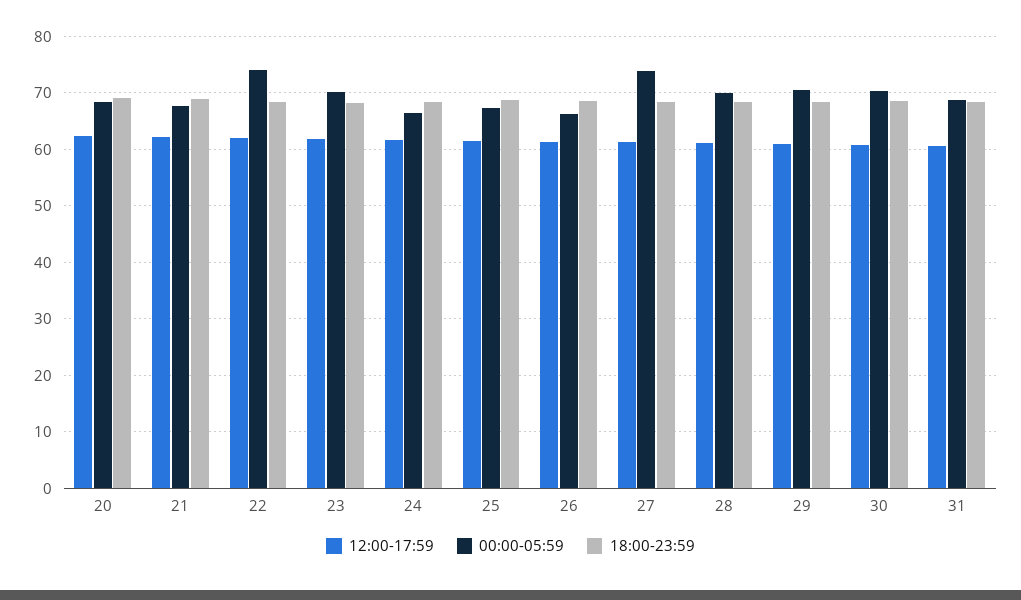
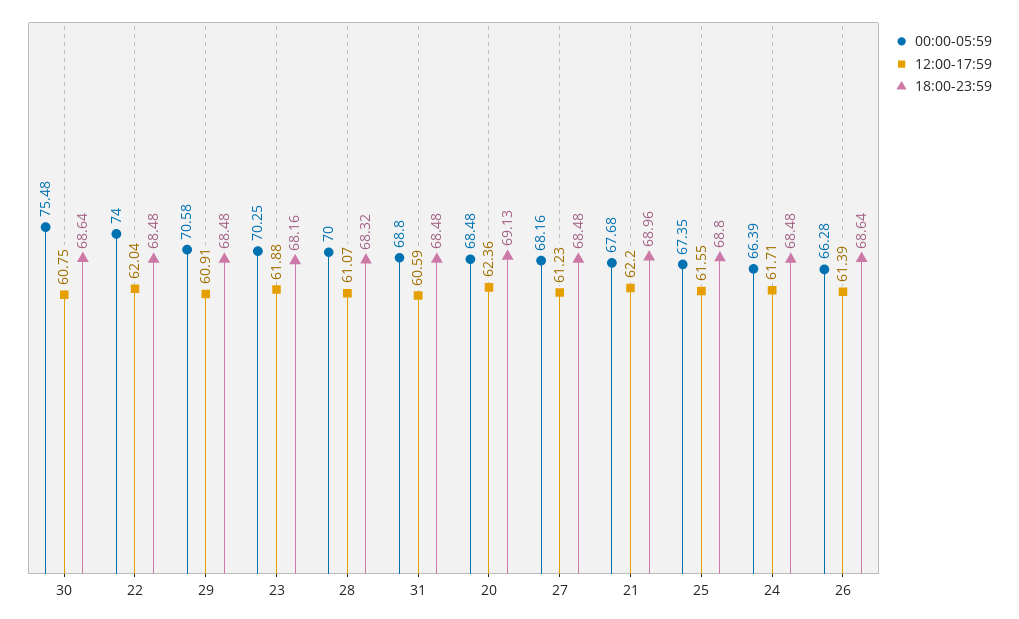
  {
    "12:00-17:59": {
      "20": 62.36,
      "21": 62.2,
      "22": 62.04,
      "23": 61.88,
      "24": 61.71,
      "25": 61.55,
      "26": 61.39,
      "27": 61.23,
      "28": 61.07,
      "29": 60.91,
      "30": 60.75,
      "31": 60.59
    },
    "00:00-05:59": {
      "20": 68.48,
      "21": 67.68,
      "22": 74,
      "23": 70.25,
      "24": 66.39,
      "25": 67.35,
      "26": 66.28,
-     "27": 74,
+     "27": 68.16,
      "28": 70,
      "29": 70.58,
-     "30": 70,
+     "30": 75.48,
      "31": 68.8
    },
    "18:00-23:59": {
      "20": 69.13,
      "21": 68.96,
      "22": 68.48,
      "23": 68.16,
      "24": 68.48,
      "25": 68.8,
      "26": 68.64,
      "27": 68.48,
      "28": 68.32,
      "29": 68.48,
      "30": 68.64,
      "31": 68.48
    }
  }

